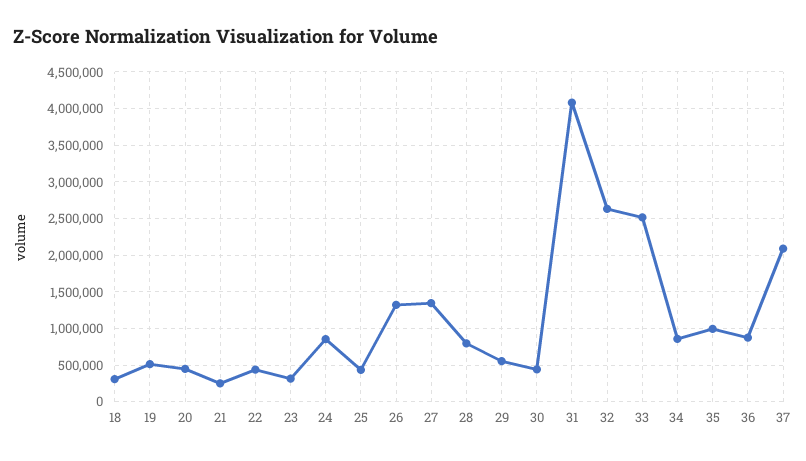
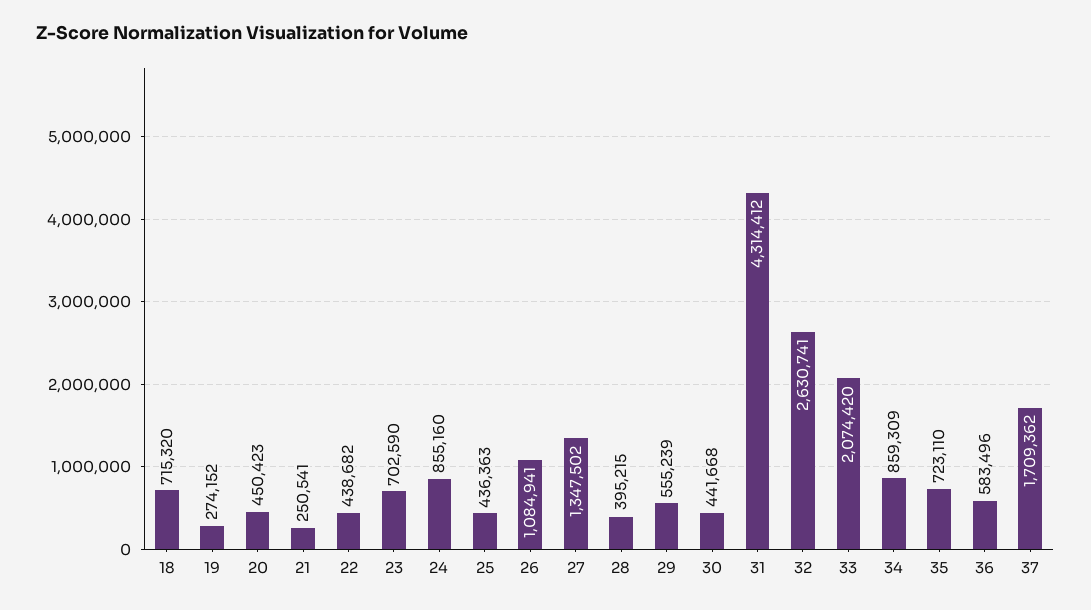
  {
-   "18": 300000,
+   "18": 715320,
-   "19": 500000,
+   "19": 274152,
    "20": 450423,
    "21": 250541,
    "22": 438682,
-   "23": 300000,
+   "23": 702590,
    "24": 855160,
    "25": 436363,
-   "26": 1300000,
+   "26": 1084941,
    "27": 1347502,
-   "28": 800000,
+   "28": 395215,
    "29": 555239,
    "30": 441668,
-   "31": 4100000,
+   "31": 4314412,
    "32": 2630741,
-   "33": 2500000,
+   "33": 2074420,
    "34": 859309,
-   "35": 1000000,
+   "35": 723110,
-   "36": 900000,
+   "36": 583496,
-   "37": 2100000
+   "37": 1709362
  }

